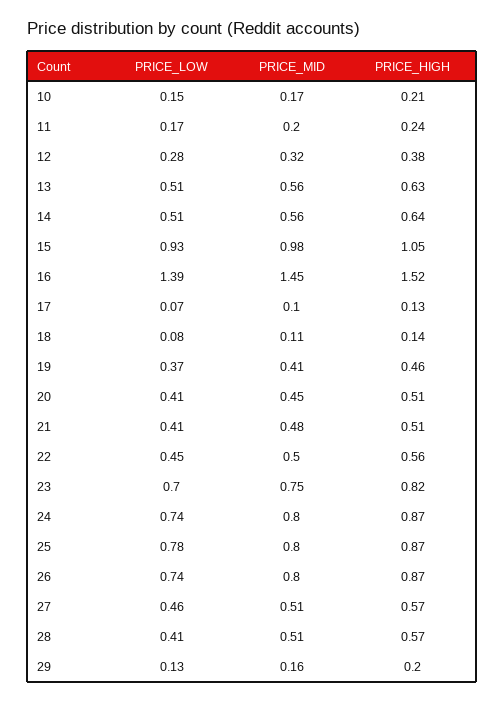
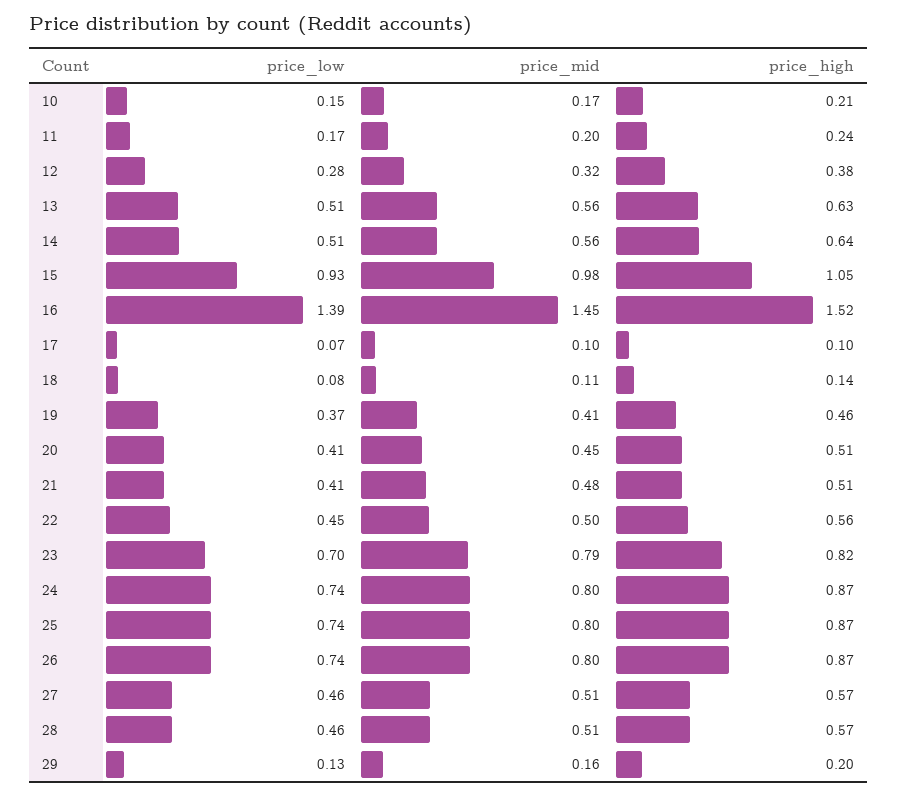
  {
    "PRICE_LOW": {
      "10": 0.15,
      "11": 0.17,
      "12": 0.28,
      "13": 0.51,
      "14": 0.51,
      "15": 0.93,
      "16": 1.39,
      "17": 0.07,
      "18": 0.08,
      "19": 0.37,
      "20": 0.41,
      "21": 0.41,
      "22": 0.45,
      "23": 0.7,
      "24": 0.74,
-     "25": 0.78,
+     "25": 0.74,
      "26": 0.74,
      "27": 0.46,
-     "28": 0.41,
+     "28": 0.46,
      "29": 0.13
    },
    "PRICE_MID": {
      "10": 0.17,
      "11": 0.2,
      "12": 0.32,
      "13": 0.56,
      "14": 0.56,
      "15": 0.98,
      "16": 1.45,
      "17": 0.1,
      "18": 0.11,
      "19": 0.41,
      "20": 0.45,
      "21": 0.48,
      "22": 0.5,
-     "23": 0.75,
+     "23": 0.79,
      "24": 0.8,
      "25": 0.8,
      "26": 0.8,
      "27": 0.51,
      "28": 0.51,
      "29": 0.16
    },
    "PRICE_HIGH": {
      "10": 0.21,
      "11": 0.24,
      "12": 0.38,
      "13": 0.63,
      "14": 0.64,
      "15": 1.05,
      "16": 1.52,
-     "17": 0.13,
+     "17": 0.1,
      "18": 0.14,
      "19": 0.46,
      "20": 0.51,
      "21": 0.51,
      "22": 0.56,
      "23": 0.82,
      "24": 0.87,
      "25": 0.87,
      "26": 0.87,
      "27": 0.57,
      "28": 0.57,
      "29": 0.2
    }
  }

